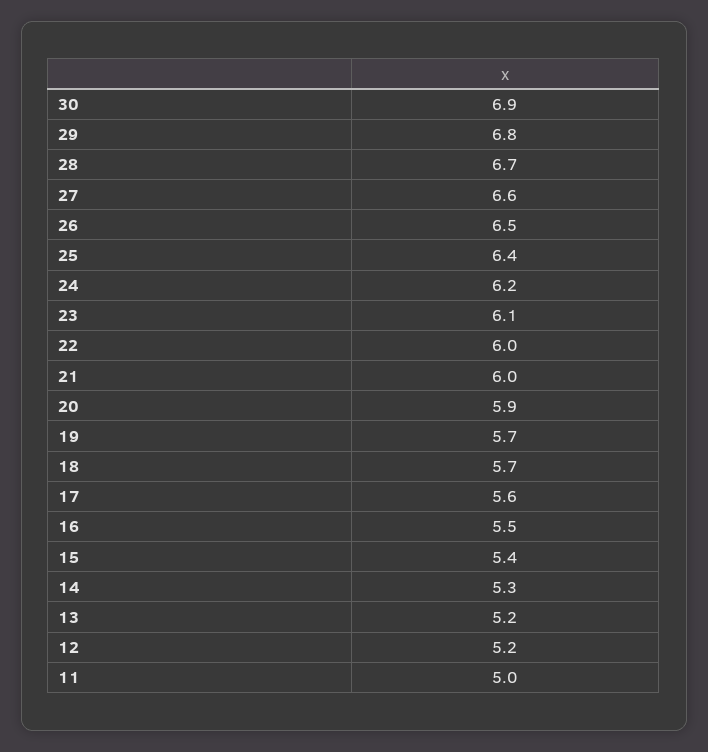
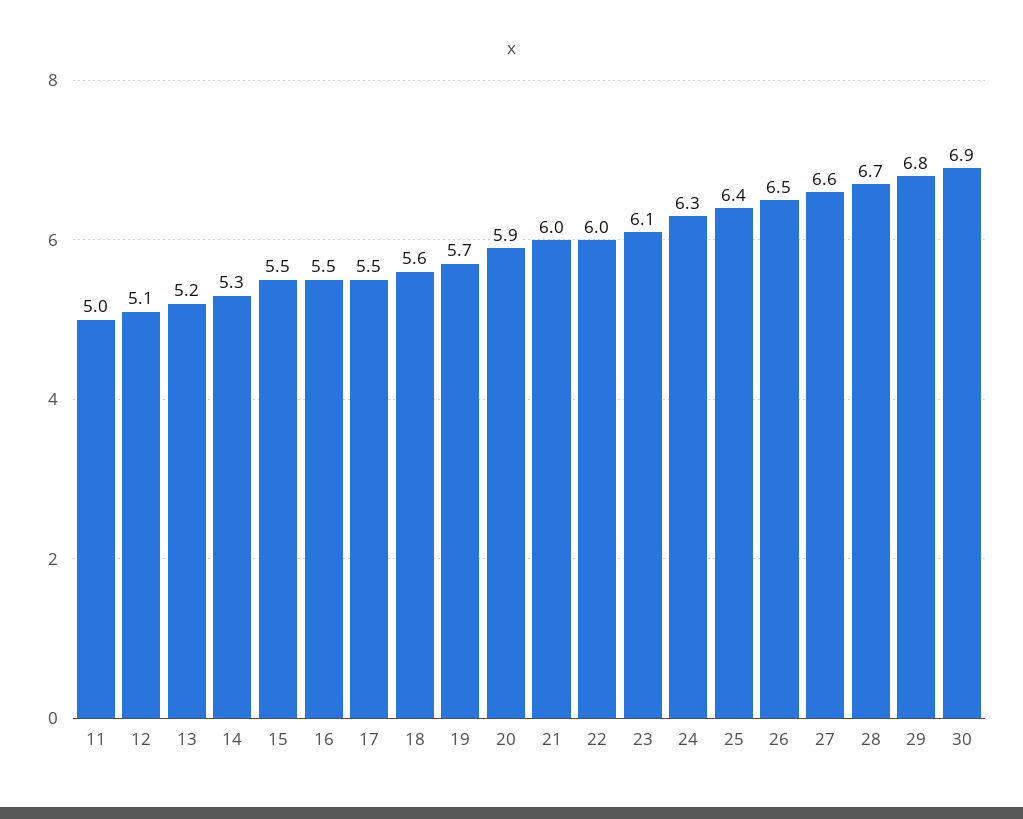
  {
    "30": 6.9,
    "29": 6.8,
    "28": 6.7,
    "27": 6.6,
    "26": 6.5,
    "25": 6.4,
-   "24": 6.2,
+   "24": 6.3,
    "23": 6.1,
    "22": 6,
    "21": 6,
    "20": 5.9,
    "19": 5.7,
-   "18": 5.7,
+   "18": 5.6,
-   "17": 5.6,
+   "17": 5.5,
    "16": 5.5,
-   "15": 5.4,
+   "15": 5.5,
    "14": 5.3,
    "13": 5.2,
-   "12": 5.2,
+   "12": 5.1,
    "11": 5
  }

